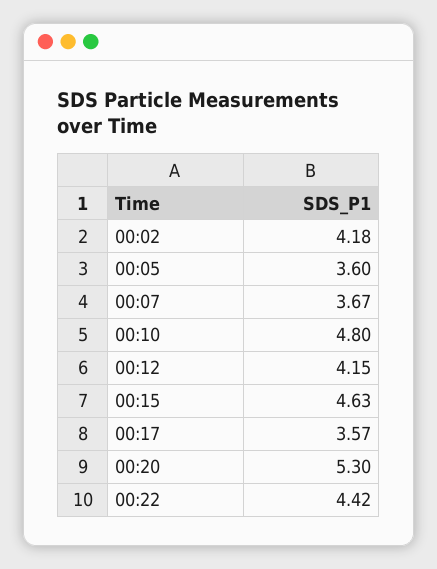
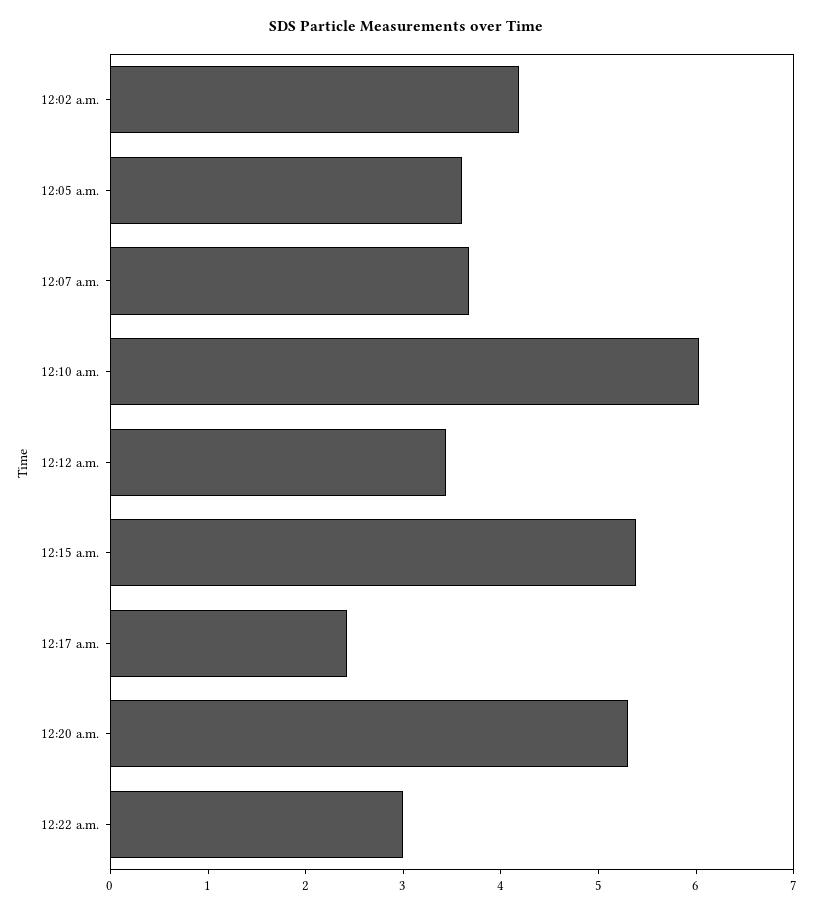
  {
    "00:02": 4.18,
    "00:05": 3.6,
    "00:07": 3.67,
-   "00:10": 4.8,
+   "00:10": 6,
-   "00:12": 4.15,
+   "00:12": 3.4,
-   "00:15": 4.63,
+   "00:15": 5.4,
-   "00:17": 3.57,
+   "00:17": 2.4,
    "00:20": 5.3,
-   "00:22": 4.42
+   "00:22": 3
  }

